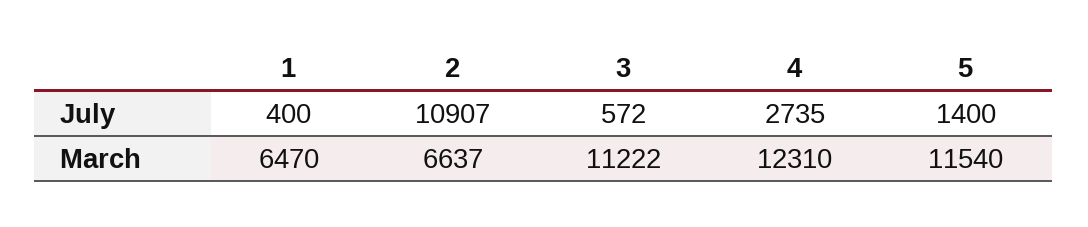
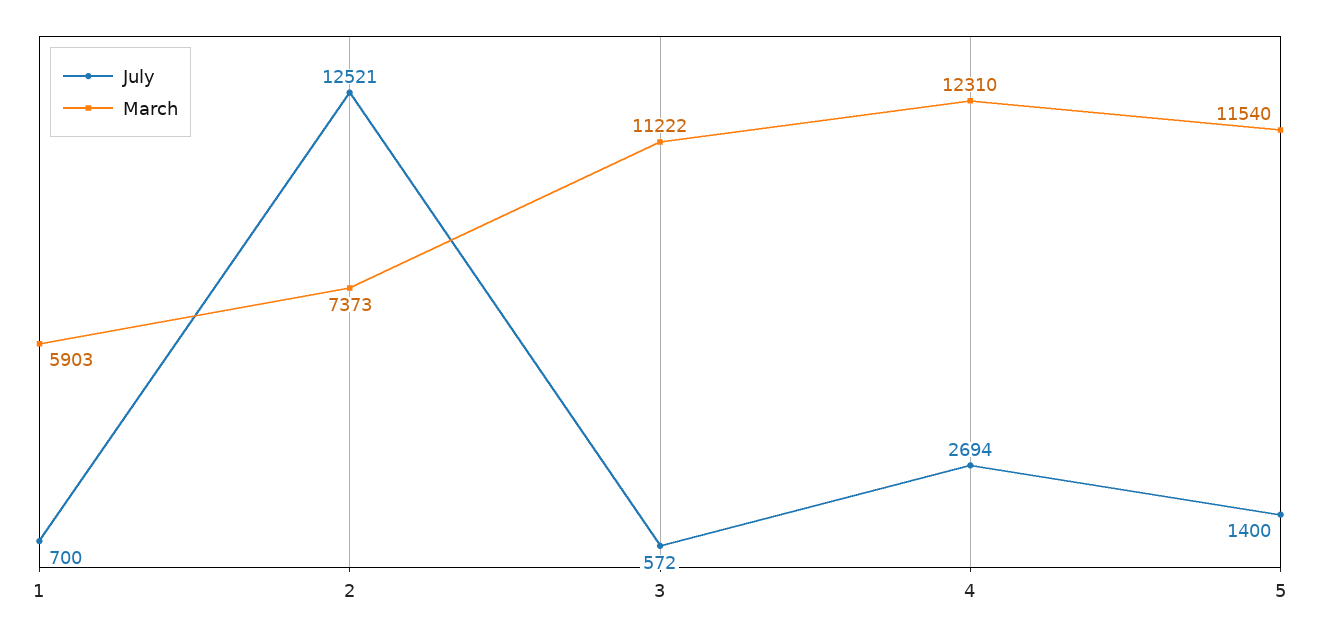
  {
    "July": {
-     "1": 400,
+     "1": 700,
-     "2": 10907,
+     "2": 12521,
      "3": 572,
-     "4": 2735,
+     "4": 2694,
      "5": 1400
    },
    "March": {
-     "1": 6470,
+     "1": 5903,
-     "2": 6637,
+     "2": 7373,
      "3": 11222,
      "4": 12310,
      "5": 11540
    }
  }

